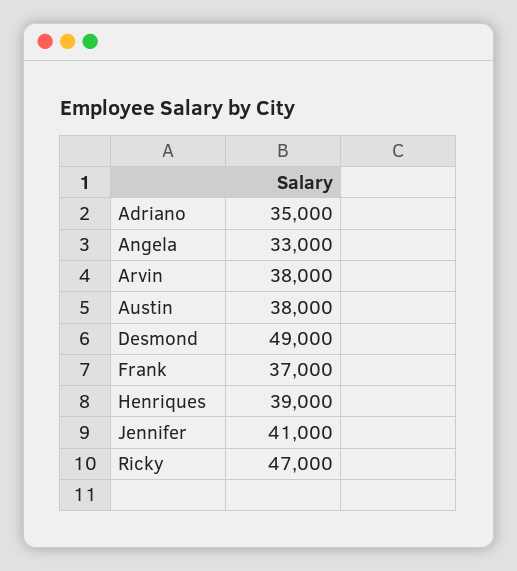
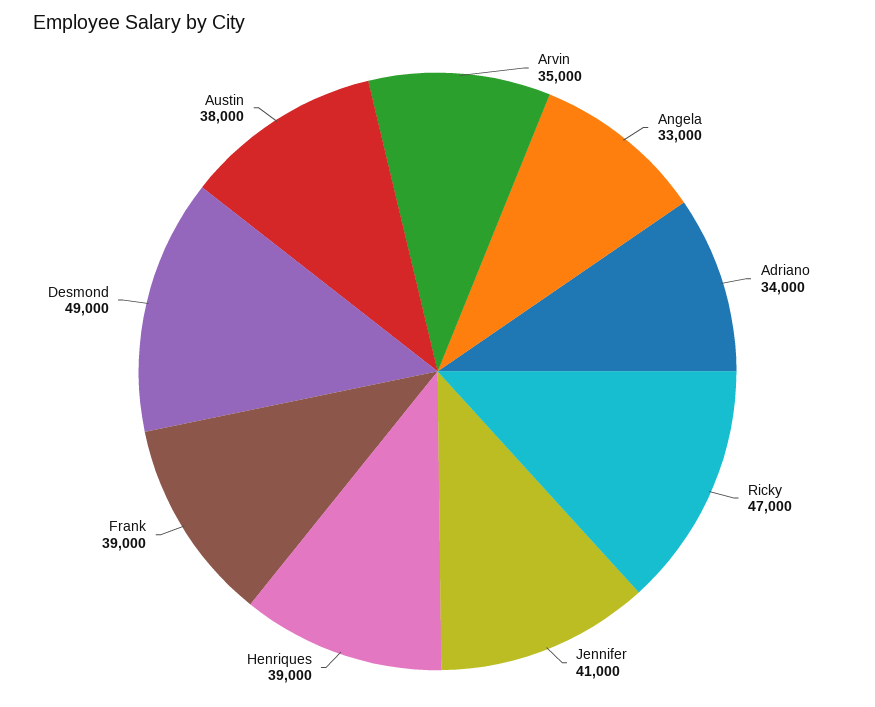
  {
-   "Adriano": 35000,
+   "Adriano": 34000,
    "Angela": 33000,
-   "Arvin": 38000,
+   "Arvin": 35000,
    "Austin": 38000,
    "Desmond": 49000,
-   "Frank": 37000,
+   "Frank": 39000,
    "Henriques": 39000,
    "Jennifer": 41000,
    "Ricky": 47000
  }

